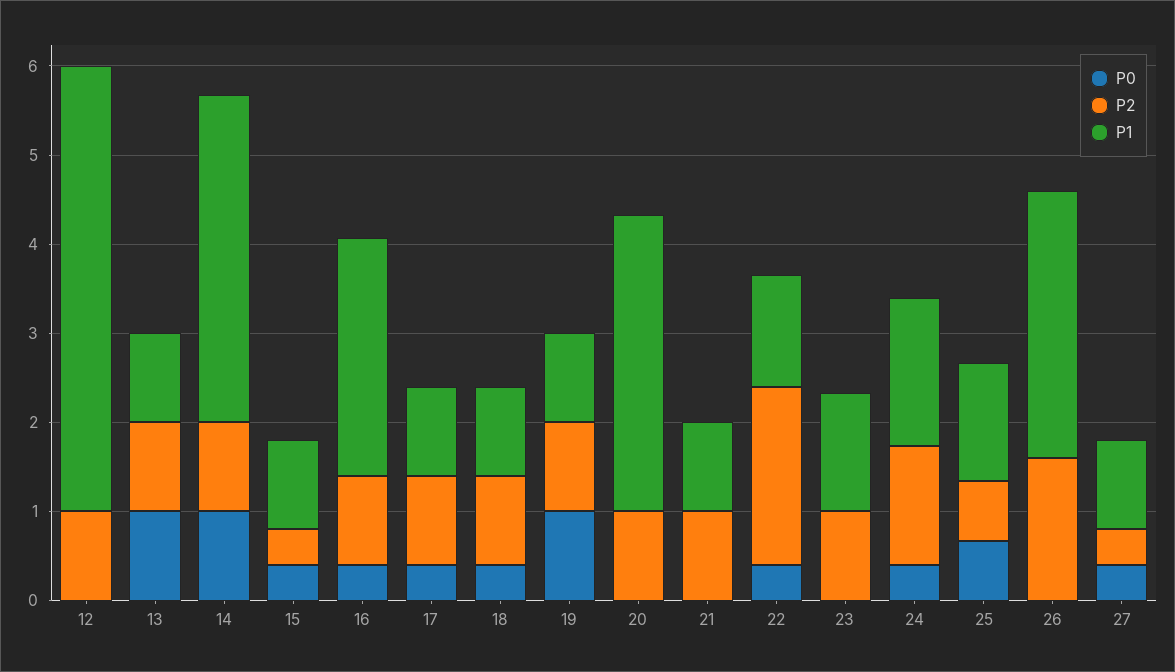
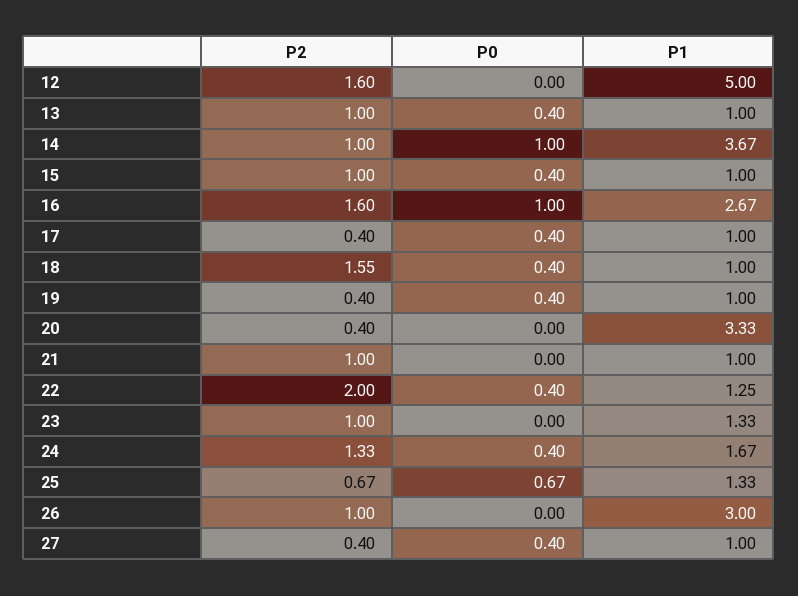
  {
    "P0": {
      "12": 0,
-     "13": 1,
+     "13": 0.4,
      "14": 1,
      "15": 0.4,
-     "16": 0.4,
+     "16": 1,
      "17": 0.4,
      "18": 0.4,
-     "19": 1,
+     "19": 0.4,
      "20": 0,
      "21": 0,
      "22": 0.4,
      "23": 0,
      "24": 0.4,
      "25": 0.67,
      "26": 0,
      "27": 0.4
    },
    "P2": {
-     "12": 1,
+     "12": 1.6,
      "13": 1,
      "14": 1,
-     "15": 0.4,
+     "15": 1,
-     "16": 1,
+     "16": 1.6,
-     "17": 1,
+     "17": 0.4,
-     "18": 1,
+     "18": 1.55,
-     "19": 1,
+     "19": 0.4,
-     "20": 1,
+     "20": 0.4,
      "21": 1,
      "22": 2,
      "23": 1,
      "24": 1.33,
      "25": 0.67,
-     "26": 1.6,
+     "26": 1,
      "27": 0.4
    },
    "P1": {
      "12": 5,
      "13": 1,
      "14": 3.67,
      "15": 1,
      "16": 2.67,
      "17": 1,
      "18": 1,
      "19": 1,
      "20": 3.33,
      "21": 1,
      "22": 1.25,
      "23": 1.33,
      "24": 1.67,
      "25": 1.33,
      "26": 3,
      "27": 1
    }
  }

